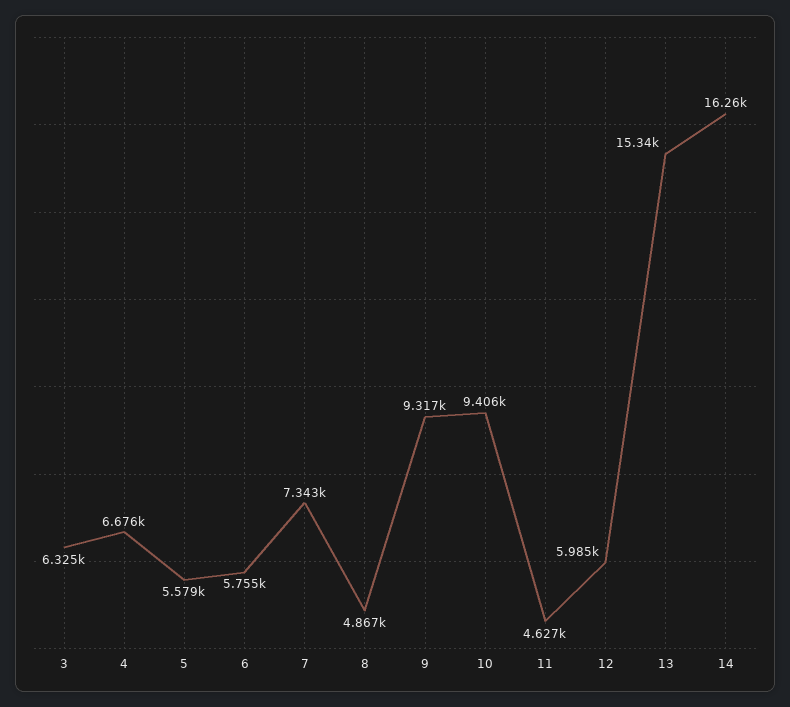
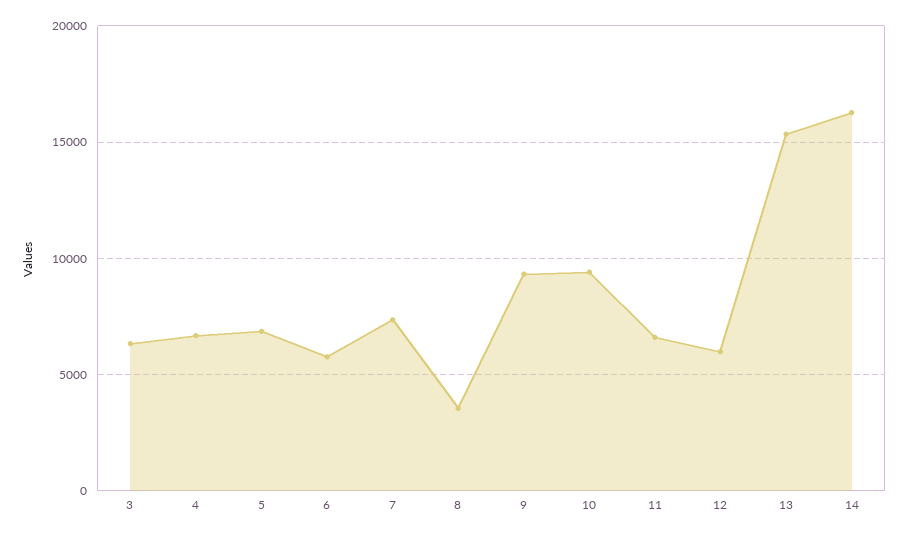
  {
    "3": 6325,
    "4": 6676,
-   "5": 5579,
+   "5": 7000,
    "6": 5755,
    "7": 7343,
-   "8": 4867,
+   "8": 3500,
    "9": 9317,
    "10": 9406,
-   "11": 4627,
+   "11": 6500,
    "12": 5985,
    "13": 15340,
    "14": 16260
  }

